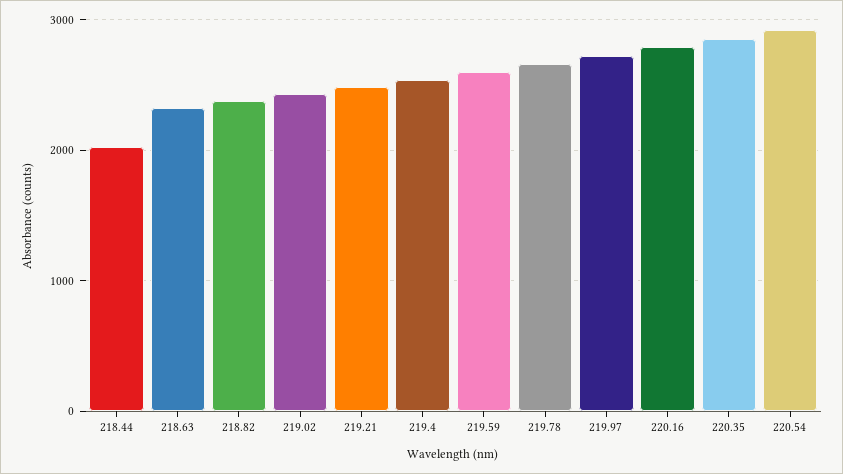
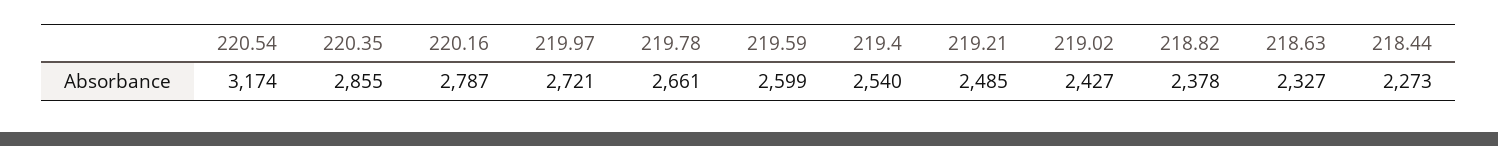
  {
-   "218.44": 2000,
+   "218.44": 2273,
    "218.63": 2327,
    "218.82": 2378,
    "219.02": 2427,
    "219.21": 2485,
    "219.4": 2540,
    "219.59": 2599,
    "219.78": 2661,
    "219.97": 2721,
    "220.16": 2787,
    "220.35": 2855,
-   "220.54": 2900
+   "220.54": 3174
  }

